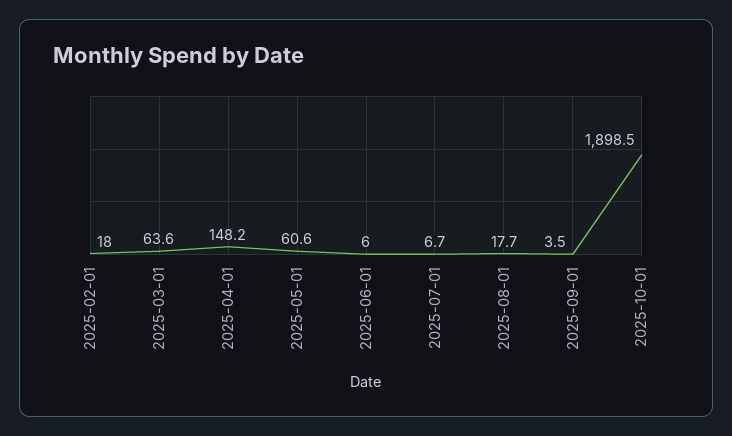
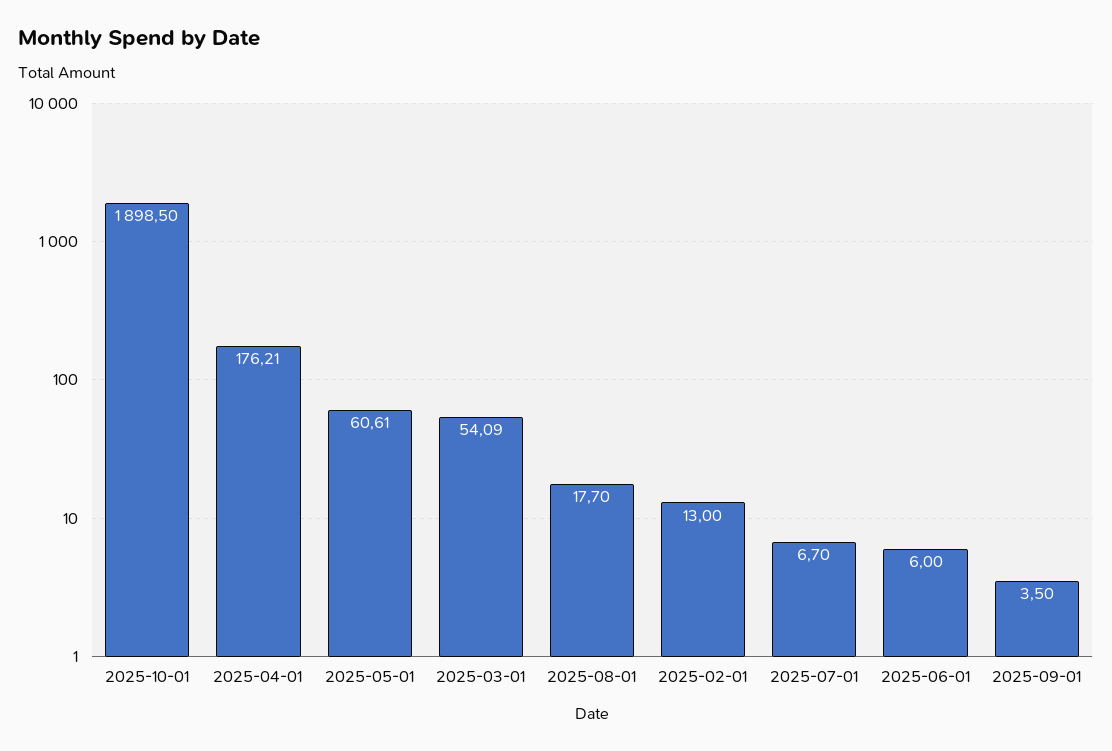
  {
-   "2025-02-01": 18,
+   "2025-02-01": 13,
-   "2025-03-01": 63.6,
+   "2025-03-01": 54.09,
-   "2025-04-01": 148.2,
+   "2025-04-01": 176.21,
    "2025-05-01": 60.61,
    "2025-06-01": 6,
    "2025-07-01": 6.7,
    "2025-08-01": 17.7,
    "2025-09-01": 3.5,
    "2025-10-01": 1898.5
  }

